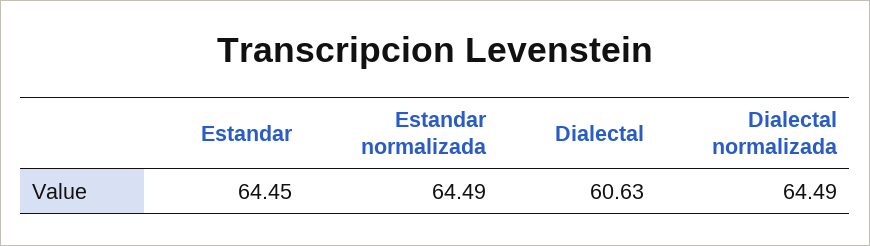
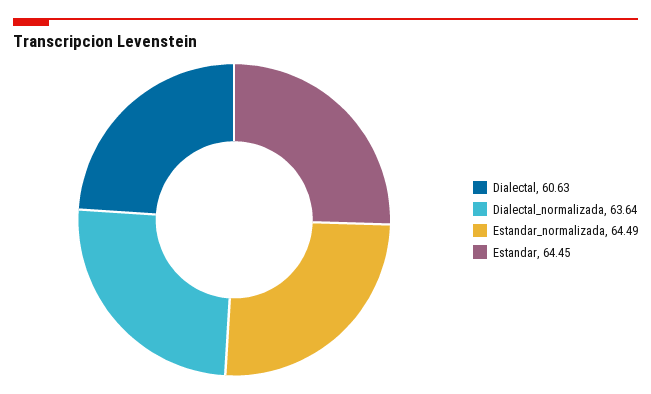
  {
    "Estandar": 64.45,
    "Estandar normalizada": 64.49,
    "Dialectal": 60.63,
-   "Dialectal normalizada": 64.49
+   "Dialectal normalizada": 63.64
  }

